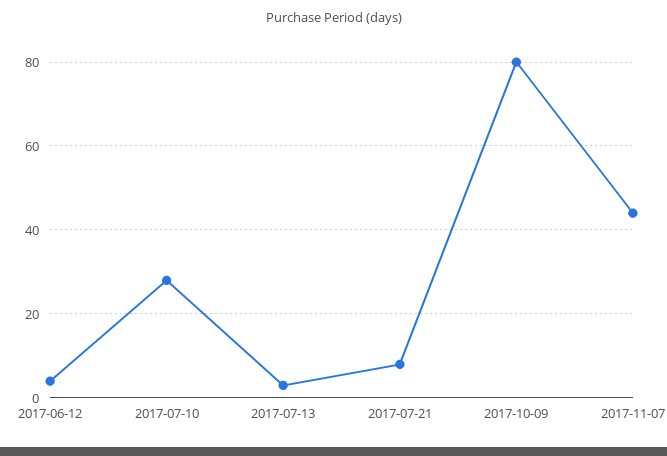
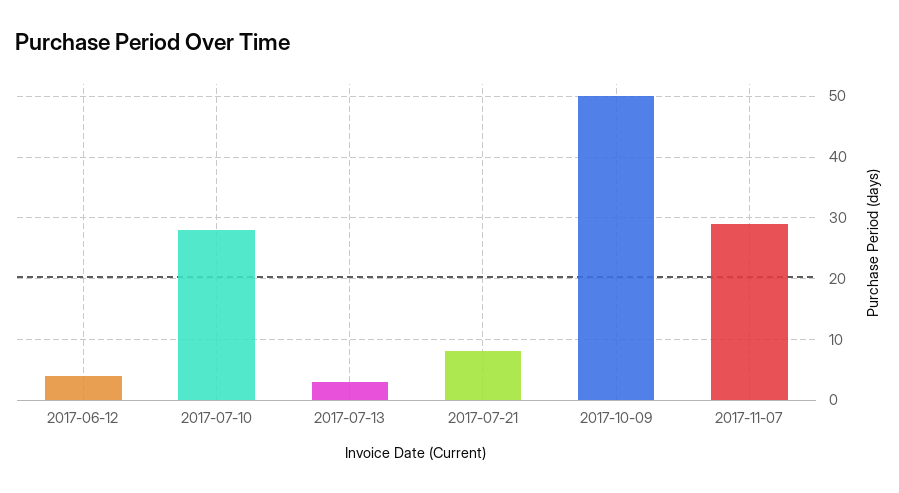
  {
    "2017-06-12": 4,
    "2017-07-10": 28,
    "2017-07-13": 3,
    "2017-07-21": 8,
-   "2017-10-09": 80,
+   "2017-10-09": 50,
-   "2017-11-07": 45
+   "2017-11-07": 29
  }

